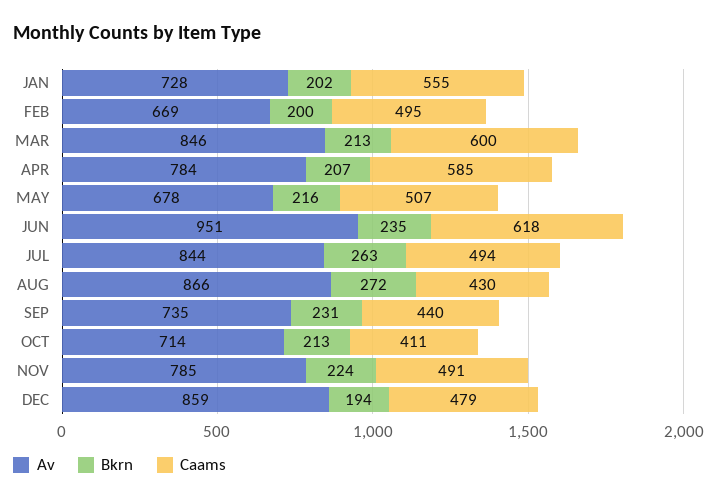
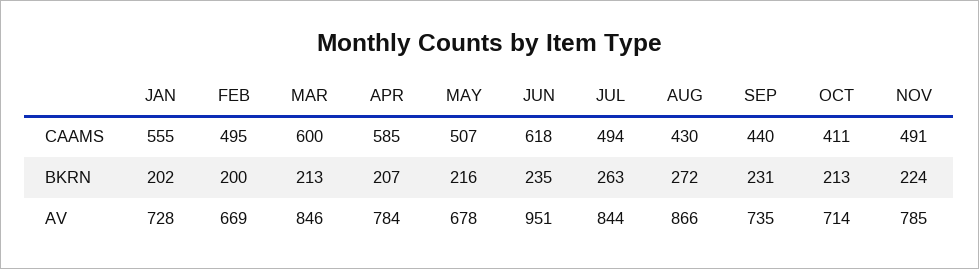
  {
    "Av": {
      "JAN": 728,
      "FEB": 669,
      "MAR": 846,
      "APR": 784,
      "MAY": 678,
      "JUN": 951,
      "JUL": 844,
      "AUG": 866,
      "SEP": 735,
      "OCT": 714,
-     "NOV": 785,
+     "NOV": 785
-     "DEC": 859
    },
    "Bkrn": {
      "JAN": 202,
      "FEB": 200,
      "MAR": 213,
      "APR": 207,
      "MAY": 216,
      "JUN": 235,
      "JUL": 263,
      "AUG": 272,
      "SEP": 231,
      "OCT": 213,
-     "NOV": 224,
+     "NOV": 224
-     "DEC": 194
    },
    "Caams": {
      "JAN": 555,
      "FEB": 495,
      "MAR": 600,
      "APR": 585,
      "MAY": 507,
      "JUN": 618,
      "JUL": 494,
      "AUG": 430,
      "SEP": 440,
      "OCT": 411,
-     "NOV": 491,
+     "NOV": 491
-     "DEC": 479
    }
  }

